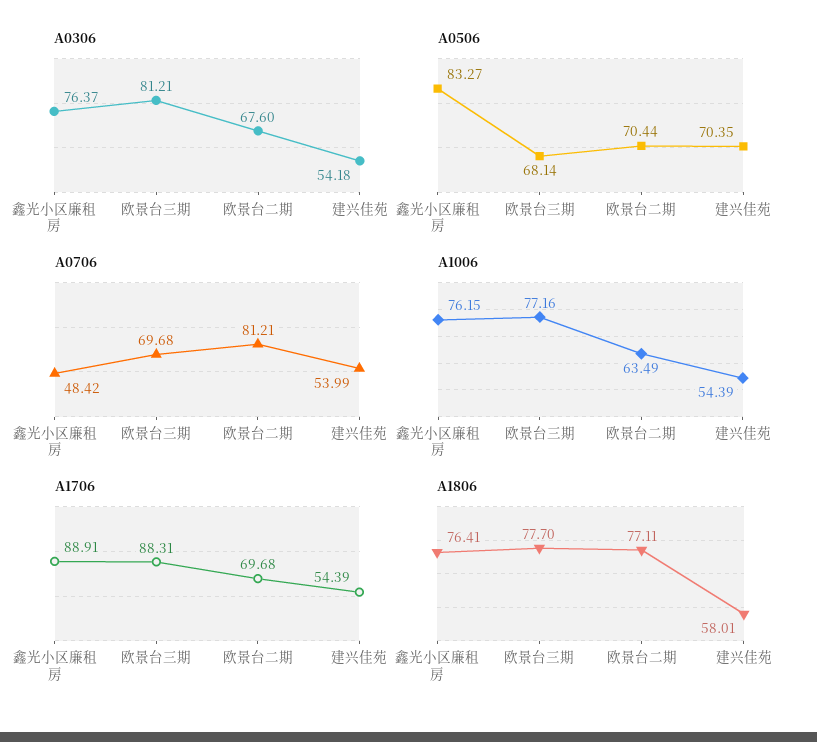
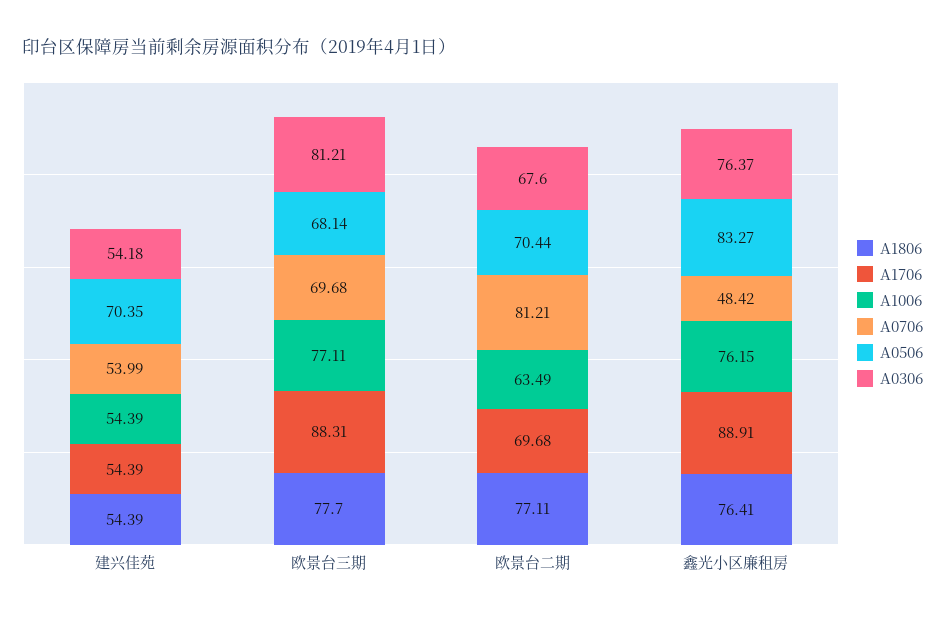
  {
    "A0306": {
      "鑫光小区廉租房": 76.37,
      "欧景台三期": 81.21,
      "欧景台二期": 67.6,
      "建兴佳苑": 54.18
    },
    "A0506": {
      "鑫光小区廉租房": 83.27,
      "欧景台三期": 68.14,
      "欧景台二期": 70.44,
      "建兴佳苑": 70.35
    },
    "A0706": {
      "鑫光小区廉租房": 48.42,
      "欧景台三期": 69.68,
      "欧景台二期": 81.21,
      "建兴佳苑": 53.99
    },
    "A1006": {
      "鑫光小区廉租房": 76.15,
-     "欧景台三期": 77.16,
+     "欧景台三期": 77.11,
      "欧景台二期": 63.49,
      "建兴佳苑": 54.39
    },
    "A1706": {
      "鑫光小区廉租房": 88.91,
      "欧景台三期": 88.31,
      "欧景台二期": 69.68,
      "建兴佳苑": 54.39
    },
    "A1806": {
      "鑫光小区廉租房": 76.41,
      "欧景台三期": 77.7,
      "欧景台二期": 77.11,
-     "建兴佳苑": 58.01
+     "建兴佳苑": 54.39
    }
  }

